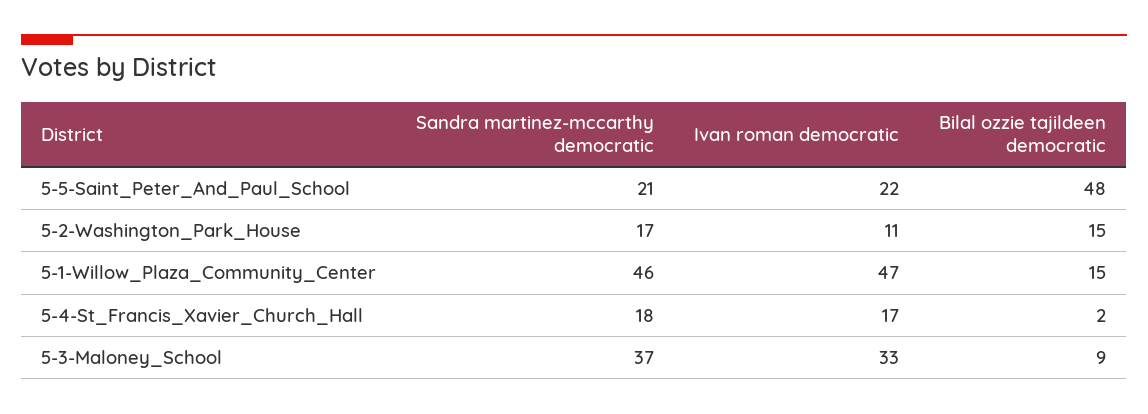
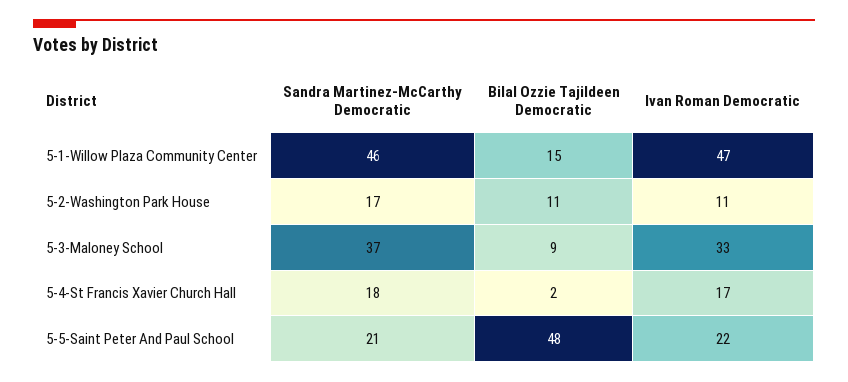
  {
    "Sandra martinez-mccarthy democratic": {
      "5-5-Saint_Peter_And_Paul_School": 21,
      "5-2-Washington_Park_House": 17,
      "5-1-Willow_Plaza_Community_Center": 46,
      "5-4-St_Francis_Xavier_Church_Hall": 18,
      "5-3-Maloney_School": 37
    },
    "Ivan roman democratic": {
      "5-5-Saint_Peter_And_Paul_School": 22,
      "5-2-Washington_Park_House": 11,
      "5-1-Willow_Plaza_Community_Center": 47,
      "5-4-St_Francis_Xavier_Church_Hall": 17,
      "5-3-Maloney_School": 33
    },
    "Bilal ozzie tajildeen democratic": {
      "5-5-Saint_Peter_And_Paul_School": 48,
-     "5-2-Washington_Park_House": 15,
+     "5-2-Washington_Park_House": 11,
      "5-1-Willow_Plaza_Community_Center": 15,
      "5-4-St_Francis_Xavier_Church_Hall": 2,
      "5-3-Maloney_School": 9
    }
  }

